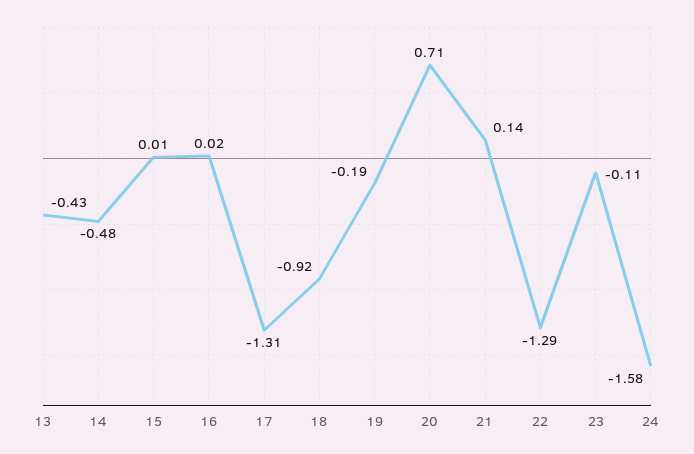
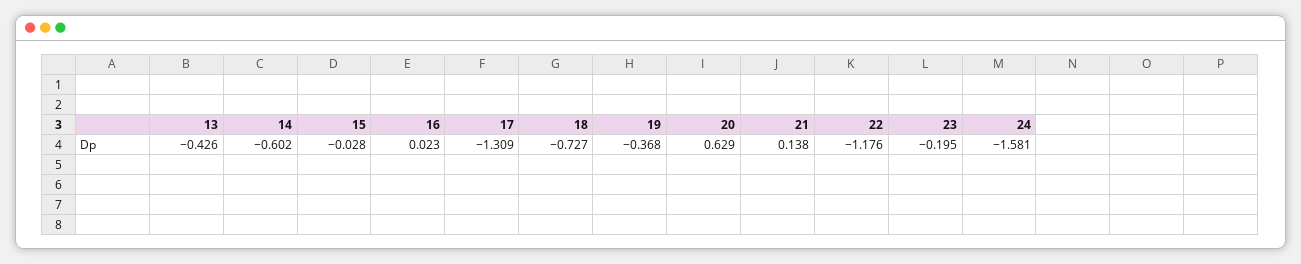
  {
    "13": -0.426,
-   "14": -0.48,
+   "14": -0.602,
-   "15": 0.01,
+   "15": -0.028,
    "16": 0.023,
    "17": -1.309,
-   "18": -0.92,
+   "18": -0.727,
-   "19": -0.19,
+   "19": -0.368,
-   "20": 0.71,
+   "20": 0.629,
    "21": 0.138,
-   "22": -1.29,
+   "22": -1.176,
-   "23": -0.11,
+   "23": -0.195,
    "24": -1.581
  }

